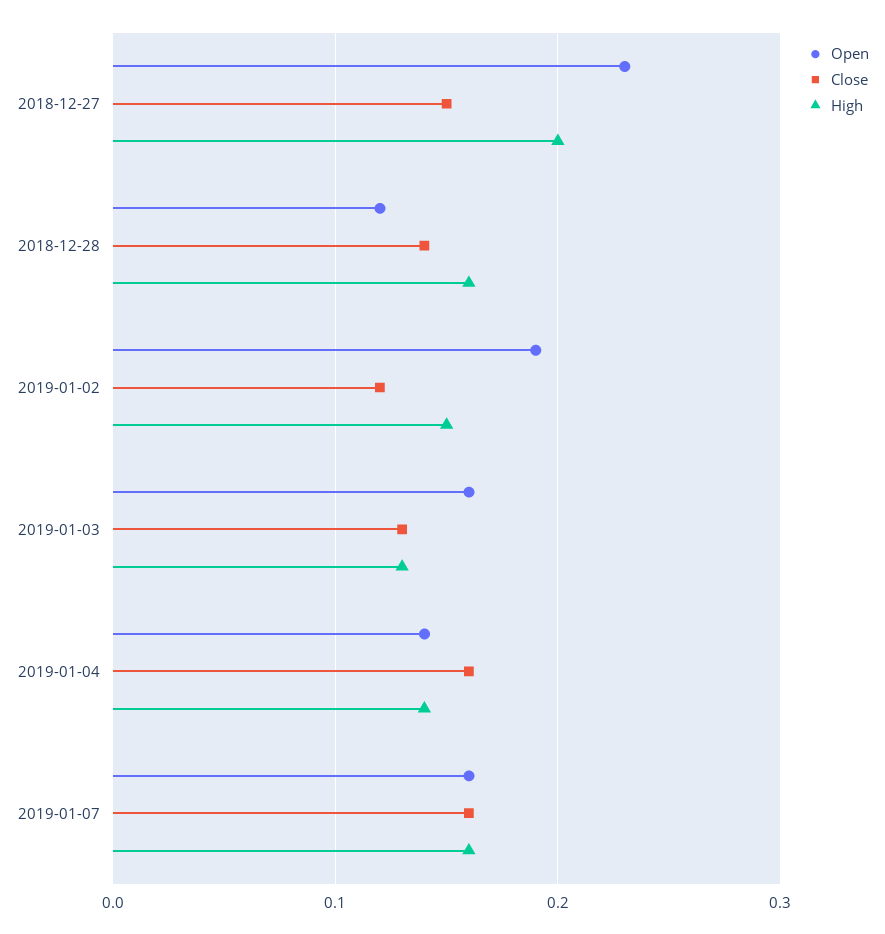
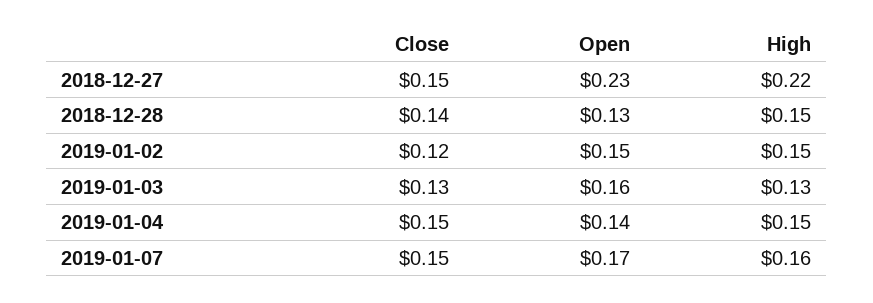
  {
    "Open": {
      "2018-12-27": 0.23,
-     "2018-12-28": 0.12,
+     "2018-12-28": 0.13,
-     "2019-01-02": 0.19,
+     "2019-01-02": 0.15,
      "2019-01-03": 0.16,
      "2019-01-04": 0.14,
-     "2019-01-07": 0.16
+     "2019-01-07": 0.17
    },
    "Close": {
      "2018-12-27": 0.15,
      "2018-12-28": 0.14,
      "2019-01-02": 0.12,
      "2019-01-03": 0.13,
-     "2019-01-04": 0.16,
+     "2019-01-04": 0.15,
-     "2019-01-07": 0.16
+     "2019-01-07": 0.15
    },
    "High": {
-     "2018-12-27": 0.2,
+     "2018-12-27": 0.22,
-     "2018-12-28": 0.16,
+     "2018-12-28": 0.15,
      "2019-01-02": 0.15,
      "2019-01-03": 0.13,
-     "2019-01-04": 0.14,
+     "2019-01-04": 0.15,
      "2019-01-07": 0.16
    }
  }

